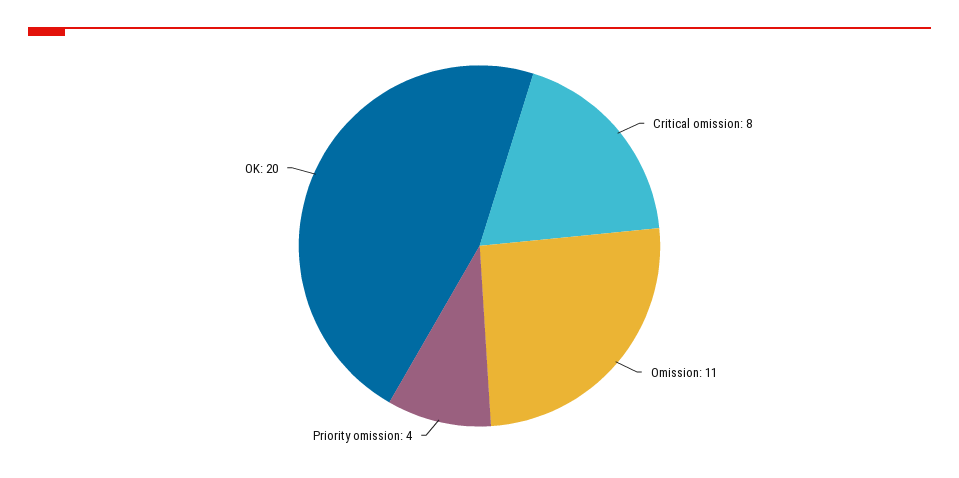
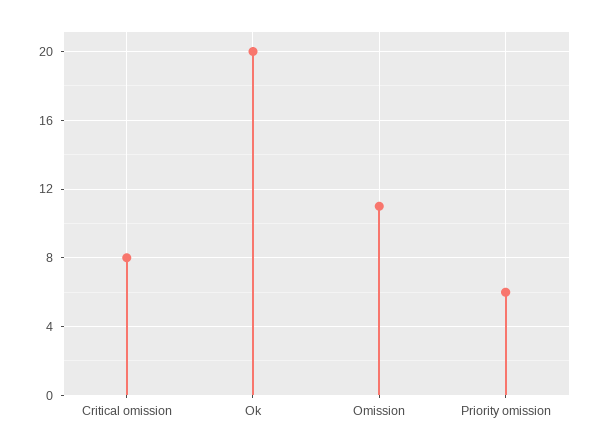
  {
    "Critical omission": 8,
    "Omission": 11,
-   "Priority omission": 4,
+   "Priority omission": 6,
    "OK": 20
  }

